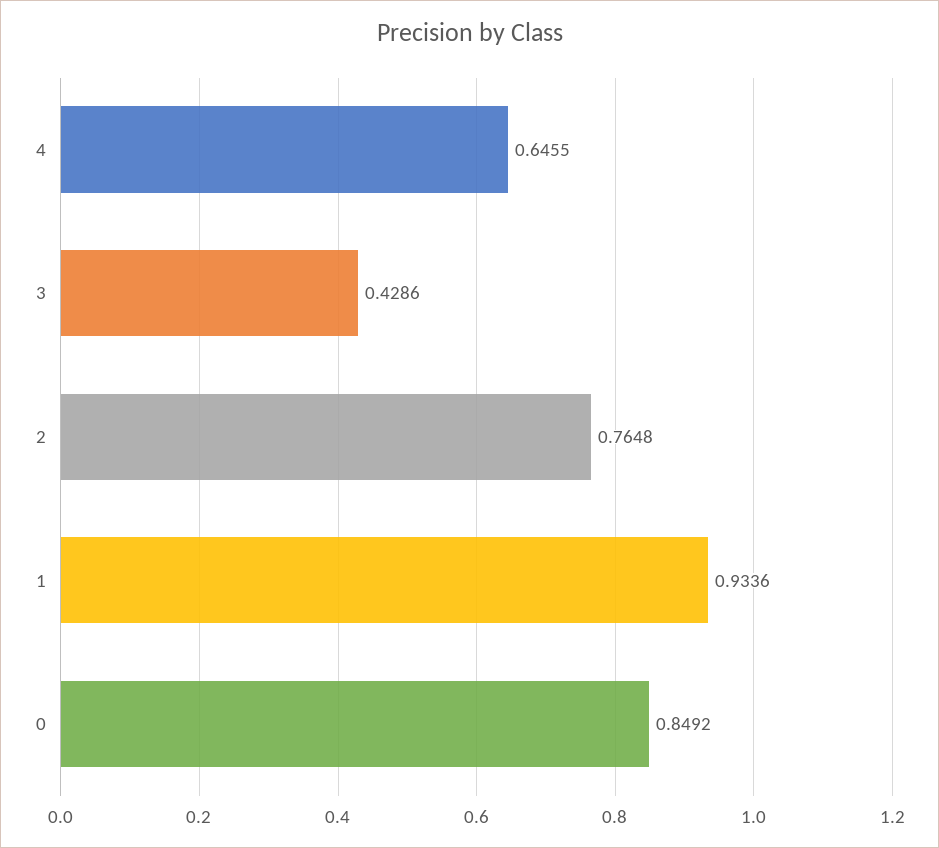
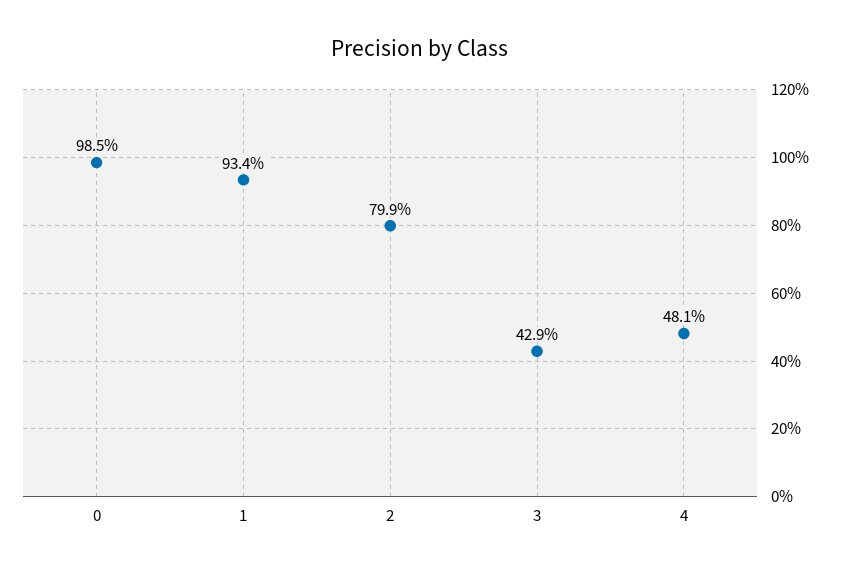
  {
-   "4": 0.6455,
+   "4": 0.481,
    "3": 0.4286,
-   "2": 0.7648,
+   "2": 0.799,
    "1": 0.9336,
-   "0": 0.8492
+   "0": 0.985
  }

